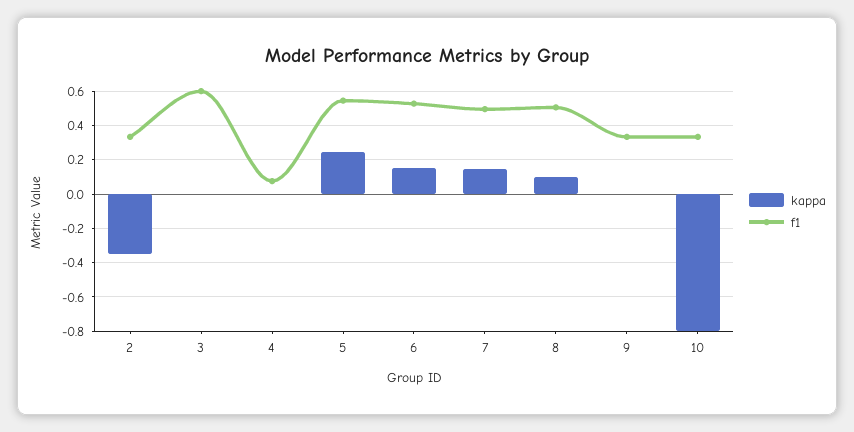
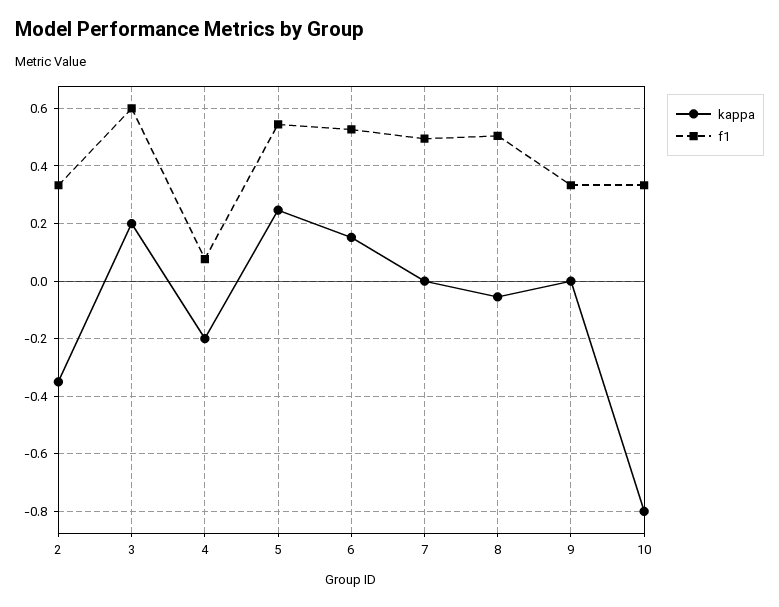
  {
    "kappa": {
      "2": -0.35,
-     "3": 0,
+     "3": 0.2,
-     "4": 0,
+     "4": -0.2,
      "5": 0.25,
      "6": 0.15,
-     "7": 0.15,
+     "7": 0,
-     "8": 0.1,
+     "8": -0.05,
      "9": 0,
      "10": -0.8
    },
    "f1": {
      "2": 0.325,
      "3": 0.6,
      "4": 0.075,
      "5": 0.55,
      "6": 0.525,
      "7": 0.5,
      "8": 0.5,
      "9": 0.325,
      "10": 0.325
    }
  }

